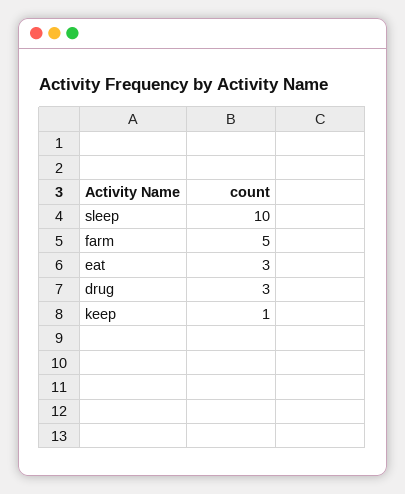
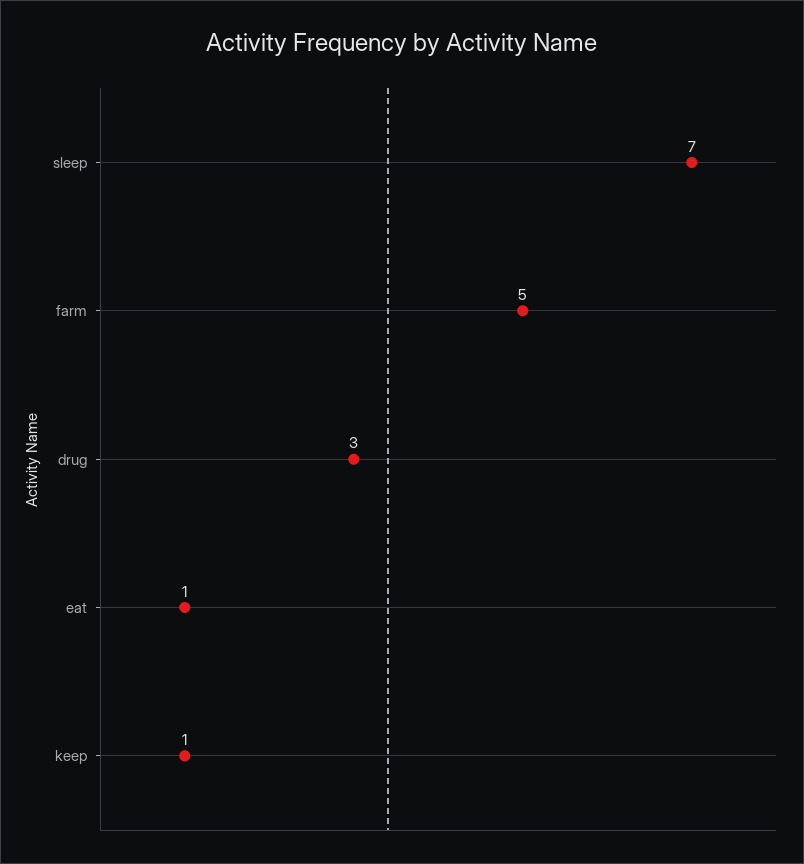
  {
-   "sleep": 10,
+   "sleep": 7,
    "farm": 5,
-   "eat": 3,
+   "eat": 1,
    "drug": 3,
    "keep": 1
  }

